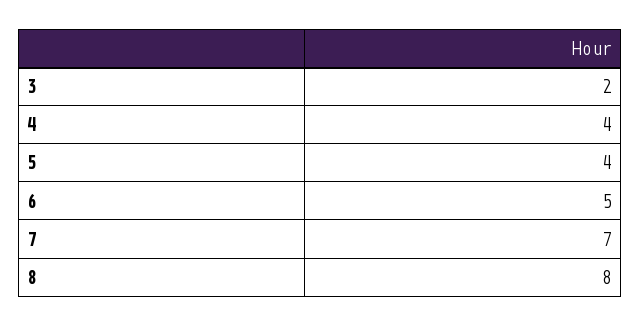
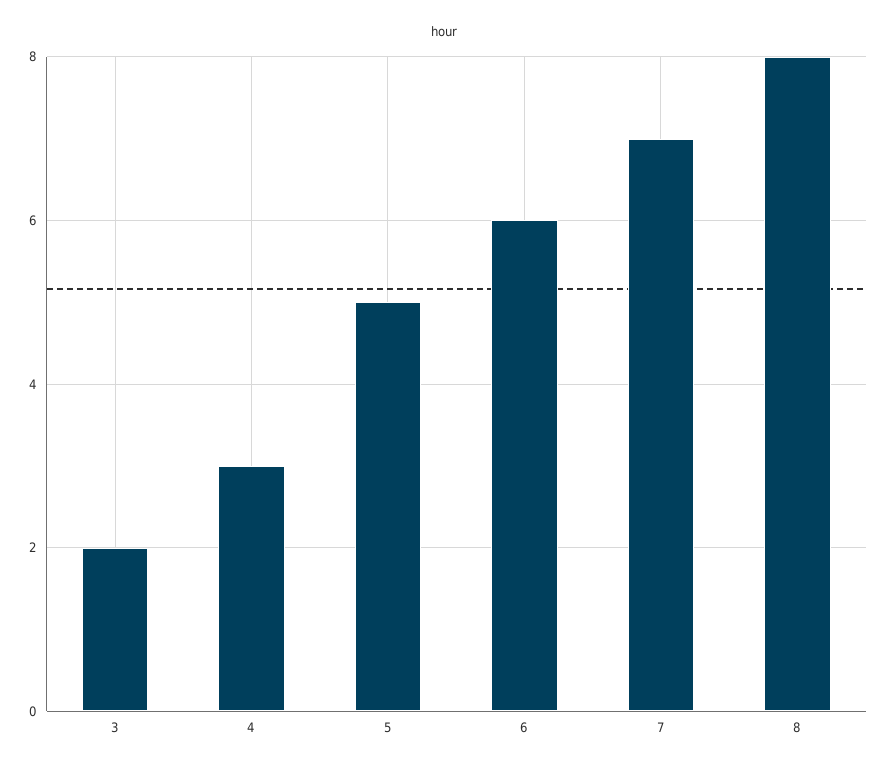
  {
    "3": 2,
-   "4": 4,
+   "4": 3,
-   "5": 4,
+   "5": 5,
-   "6": 5,
+   "6": 6,
    "7": 7,
    "8": 8
  }

